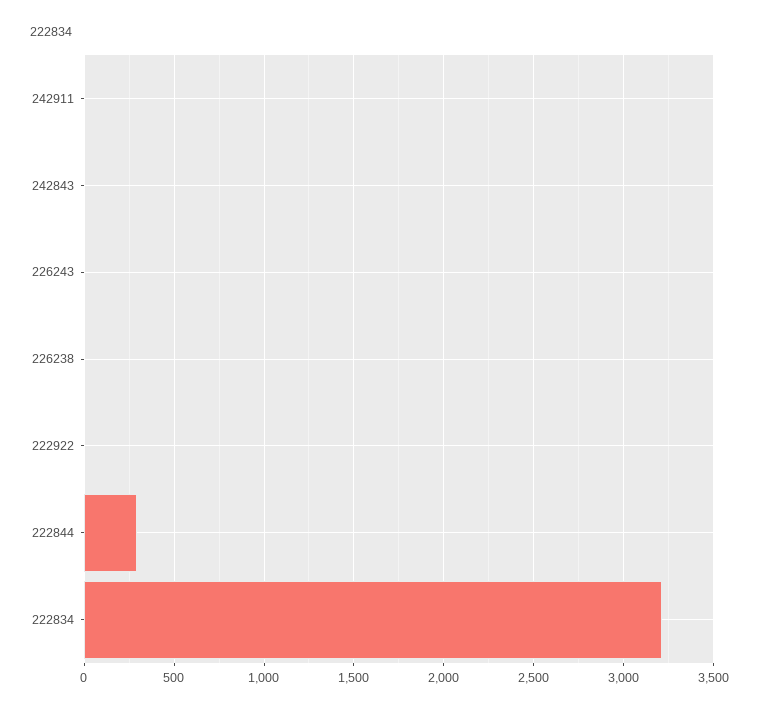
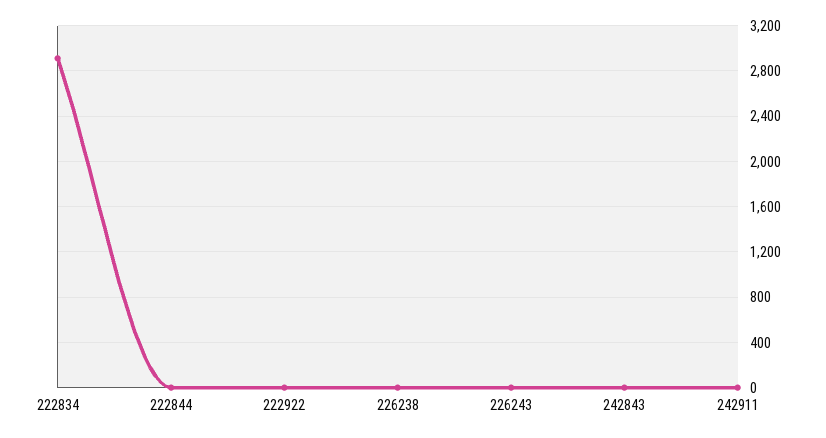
  {
    "242911": 0,
    "242843": 0,
    "226243": 0,
    "226238": 0,
    "222922": 0,
-   "222844": 300,
+   "222844": 0,
-   "222834": 3200
+   "222834": 2900
  }

